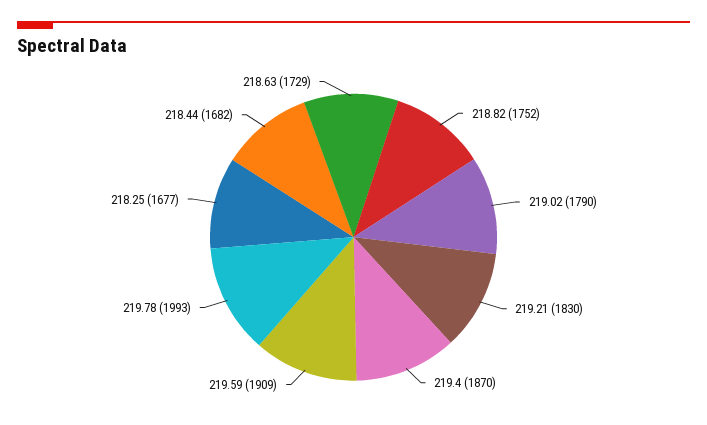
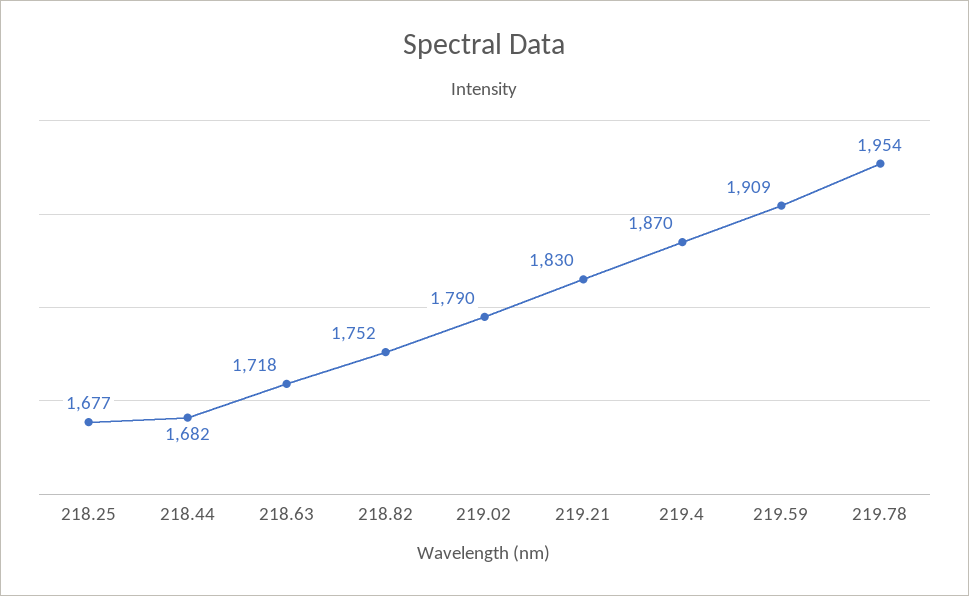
  {
    "218.82": 1752,
    "219.02": 1790,
    "219.21": 1830,
    "219.4": 1870,
    "219.59": 1909,
-   "219.78": 1993,
+   "219.78": 1954,
    "218.25": 1677,
    "218.44": 1682,
-   "218.63": 1729
+   "218.63": 1718
  }

